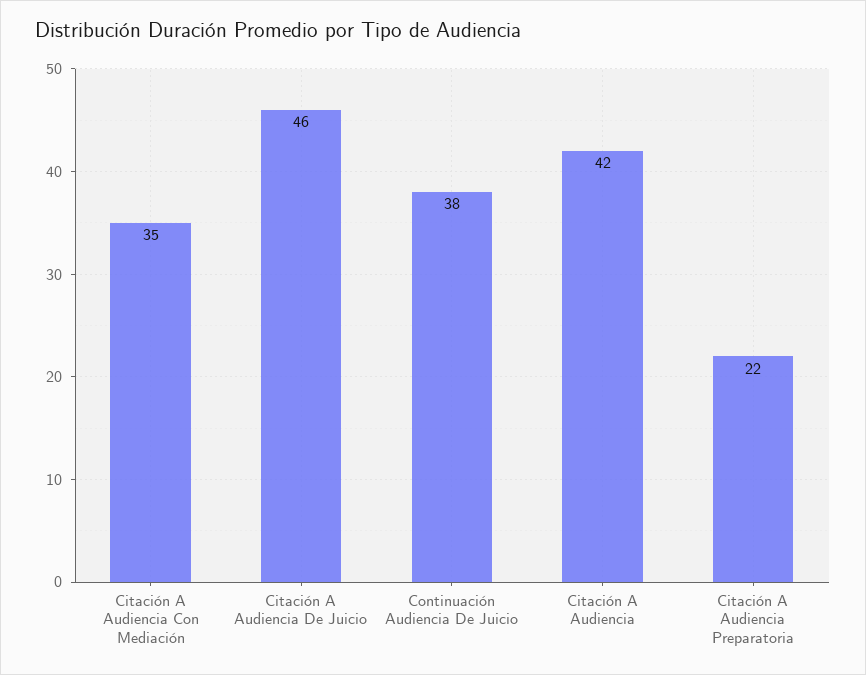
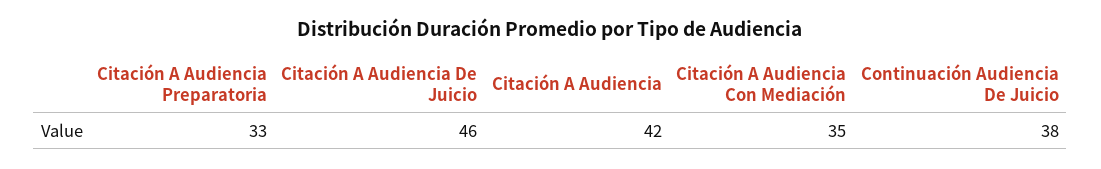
  {
    "Citación A Audiencia Con Mediación": 35,
    "Citación A Audiencia De Juicio": 46,
    "Continuación Audiencia De Juicio": 38,
    "Citación A Audiencia": 42,
-   "Citación A Audiencia Preparatoria": 22
+   "Citación A Audiencia Preparatoria": 33
  }

